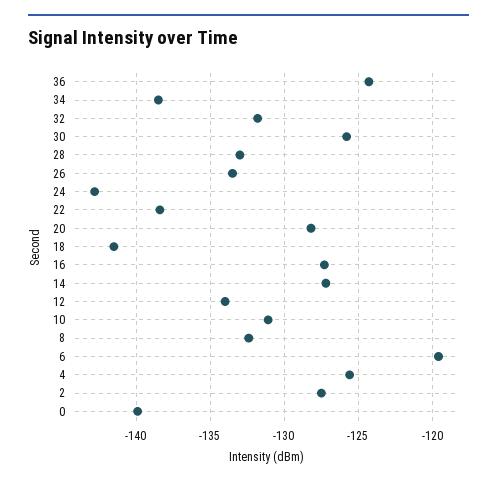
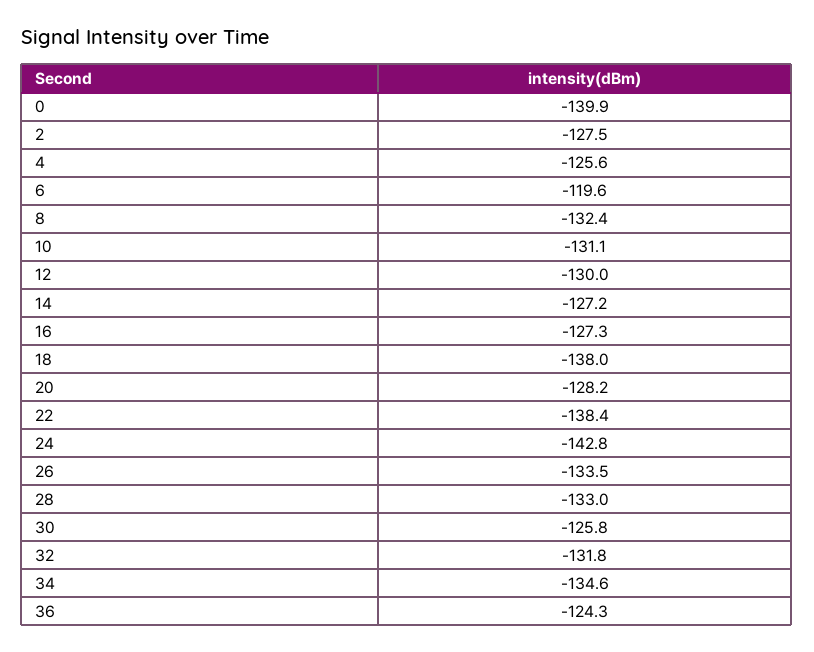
  {
    "36": -124.3,
-   "34": -138.5,
+   "34": -134.6,
    "32": -131.8,
    "30": -125.8,
    "28": -133,
    "26": -133.5,
    "24": -142.8,
    "22": -138.4,
    "20": -128.2,
-   "18": -141.5,
+   "18": -138,
    "16": -127.3,
    "14": -127.2,
-   "12": -134,
+   "12": -130,
    "10": -131.1,
    "8": -132.4,
    "6": -119.6,
    "4": -125.6,
    "2": -127.5,
    "0": -139.9
  }

